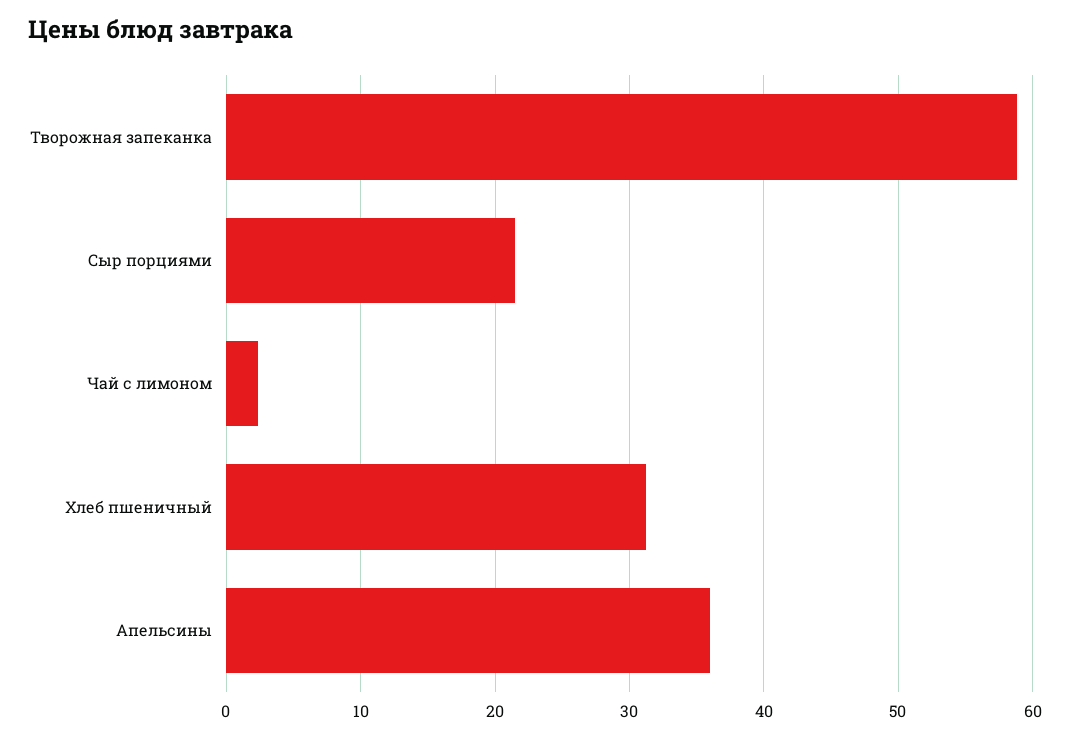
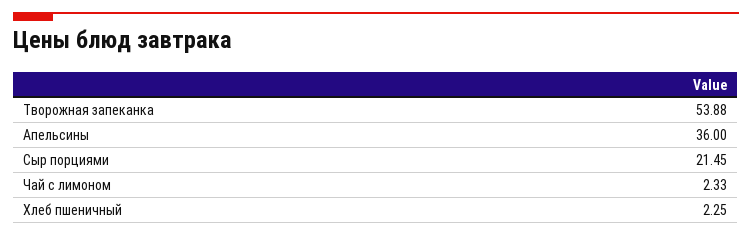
  {
-   "Творожная запеканка": 59,
+   "Творожная запеканка": 53.88,
    "Сыр порциями": 21.45,
    "Чай с лимоном": 2.33,
-   "Хлеб пшеничный": 31,
+   "Хлеб пшеничный": 2.25,
    "Апельсины": 36
  }

